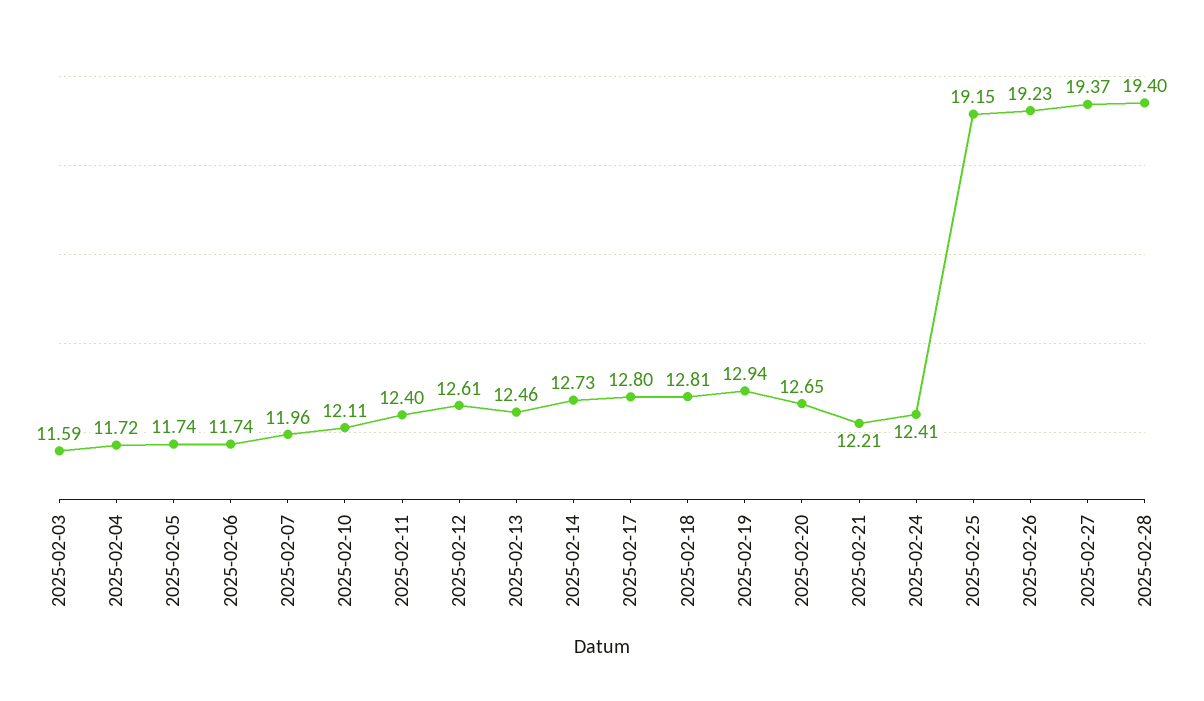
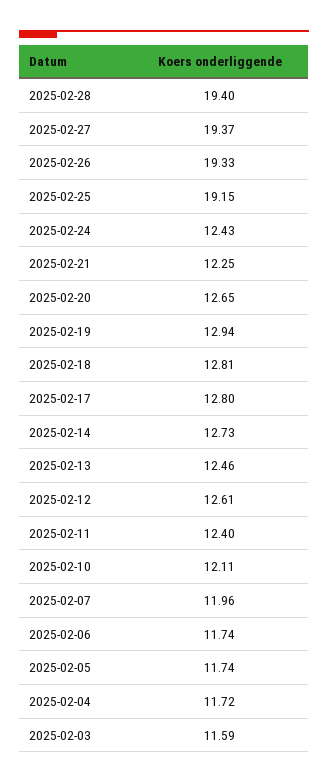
  {
    "2025-02-03": 11.59,
    "2025-02-04": 11.72,
    "2025-02-05": 11.74,
    "2025-02-06": 11.74,
    "2025-02-07": 11.96,
    "2025-02-10": 12.11,
    "2025-02-11": 12.4,
    "2025-02-12": 12.61,
    "2025-02-13": 12.46,
    "2025-02-14": 12.73,
    "2025-02-17": 12.8,
    "2025-02-18": 12.81,
    "2025-02-19": 12.94,
    "2025-02-20": 12.65,
-   "2025-02-21": 12.21,
+   "2025-02-21": 12.25,
-   "2025-02-24": 12.41,
+   "2025-02-24": 12.43,
    "2025-02-25": 19.15,
-   "2025-02-26": 19.23,
+   "2025-02-26": 19.33,
    "2025-02-27": 19.37,
    "2025-02-28": 19.4
  }

